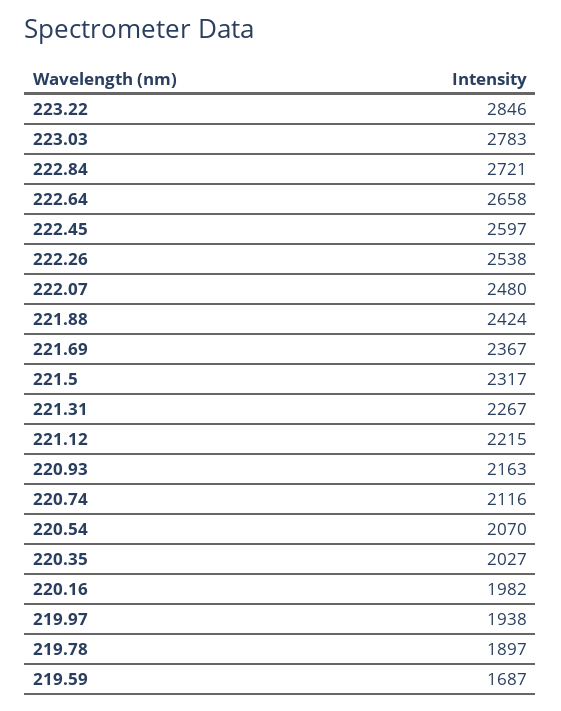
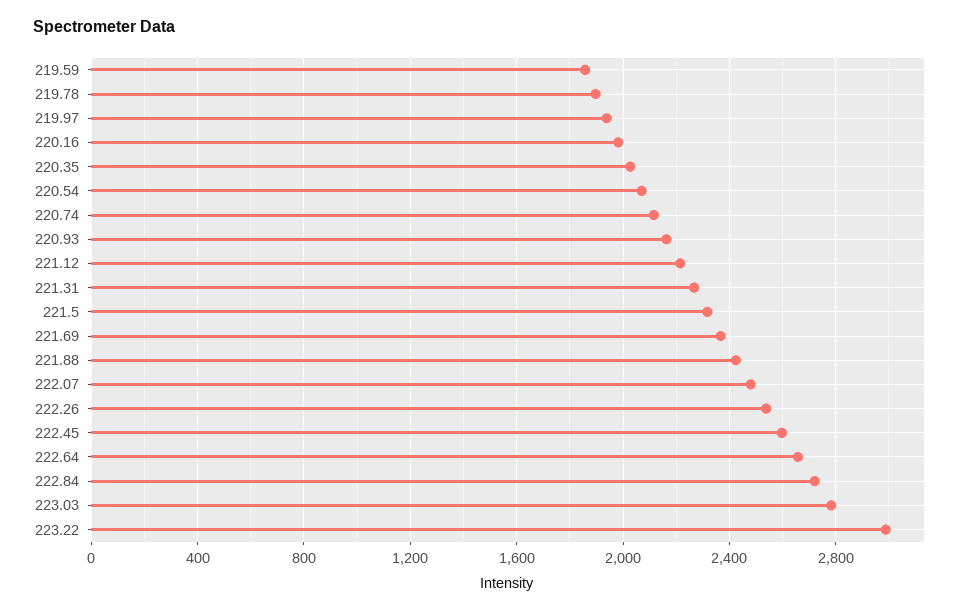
  {
-   "223.22": 2846,
+   "223.22": 3000,
    "223.03": 2783,
    "222.84": 2721,
    "222.64": 2658,
    "222.45": 2597,
    "222.26": 2538,
    "222.07": 2480,
    "221.88": 2424,
    "221.69": 2367,
    "221.5": 2317,
    "221.31": 2267,
    "221.12": 2215,
    "220.93": 2163,
    "220.74": 2116,
    "220.54": 2070,
    "220.35": 2027,
    "220.16": 1982,
    "219.97": 1938,
    "219.78": 1897,
-   "219.59": 1687
+   "219.59": 1850
  }

